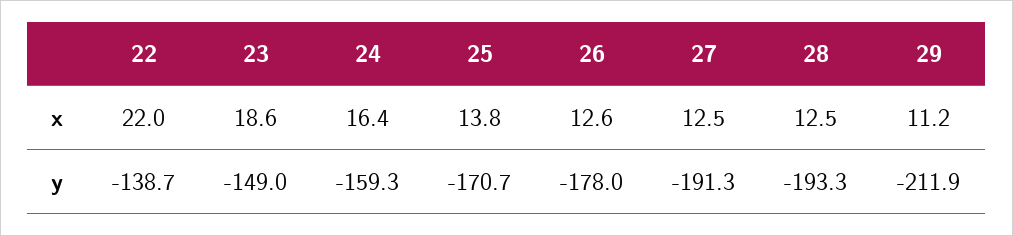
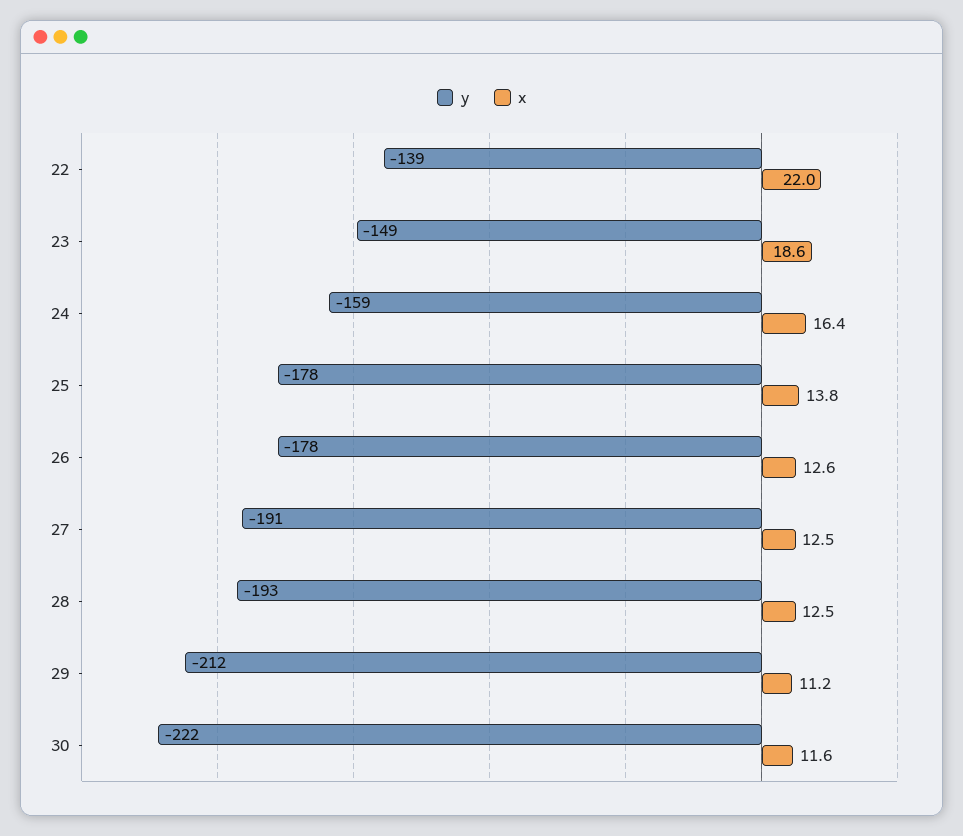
  {
    "x": {
      "22": 22,
      "23": 18.6,
      "24": 16.4,
      "25": 13.8,
      "26": 12.6,
      "27": 12.5,
      "28": 12.5,
-     "29": 11.2
+     "29": 11.2,
+     "30": 11.6
    },
    "y": {
      "22": -138.7,
      "23": -149,
      "24": -159.3,
-     "25": -170.7,
+     "25": -178,
      "26": -178,
      "27": -191.3,
      "28": -193.3,
-     "29": -211.9
+     "29": -211.9,
+     "30": -222
    }
  }

